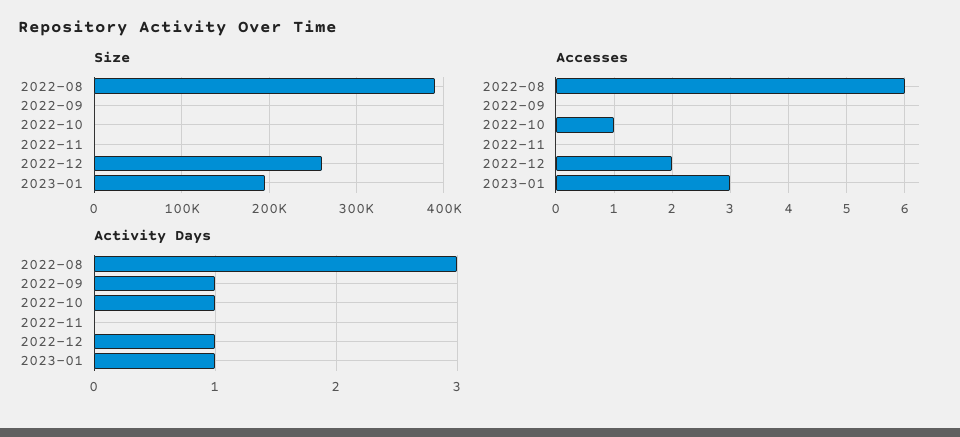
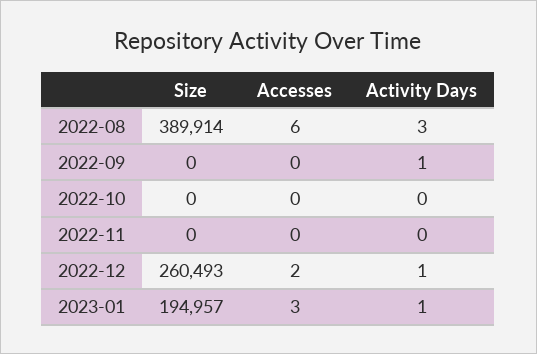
  {
    "Size": {
      "2022-08": 389914,
      "2022-09": 0,
      "2022-10": 0,
      "2022-11": 0,
      "2022-12": 260493,
      "2023-01": 194957
    },
    "Accesses": {
      "2022-08": 6,
      "2022-09": 0,
-     "2022-10": 1,
+     "2022-10": 0,
      "2022-11": 0,
      "2022-12": 2,
      "2023-01": 3
    },
    "Activity Days": {
      "2022-08": 3,
      "2022-09": 1,
-     "2022-10": 1,
+     "2022-10": 0,
      "2022-11": 0,
      "2022-12": 1,
      "2023-01": 1
    }
  }

